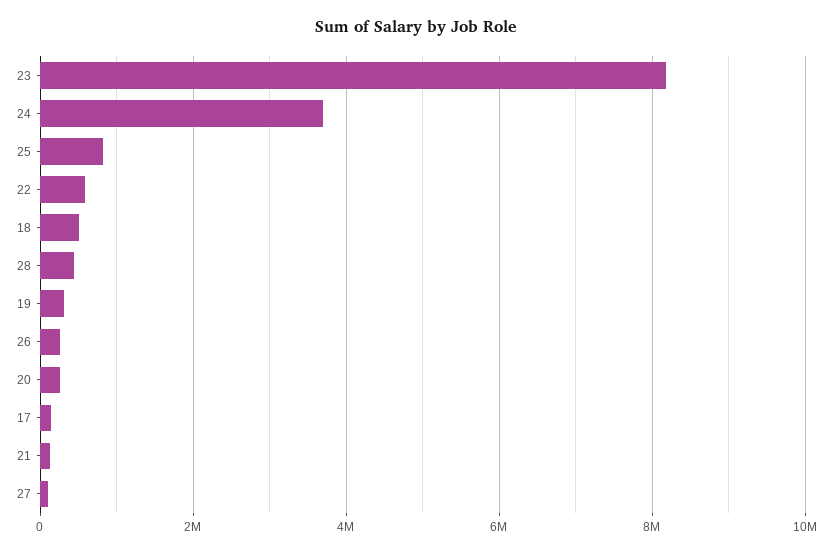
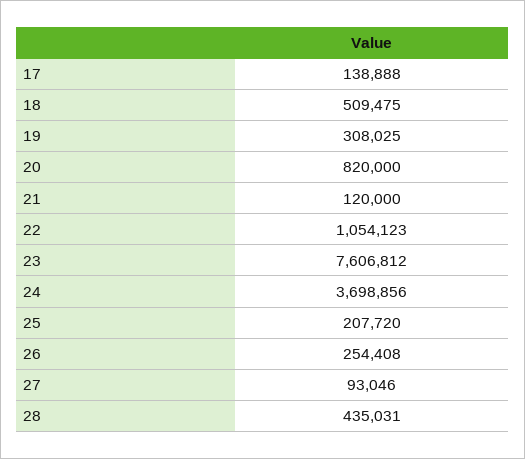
  {
-   "23": 8200000,
+   "23": 7606812,
    "24": 3698856,
-   "25": 800000,
+   "25": 207720,
-   "22": 600000,
+   "22": 1054123,
    "18": 509475,
    "28": 435031,
    "19": 308025,
    "26": 254408,
-   "20": 200000,
+   "20": 820000,
    "17": 138888,
    "21": 120000,
    "27": 93046
  }

